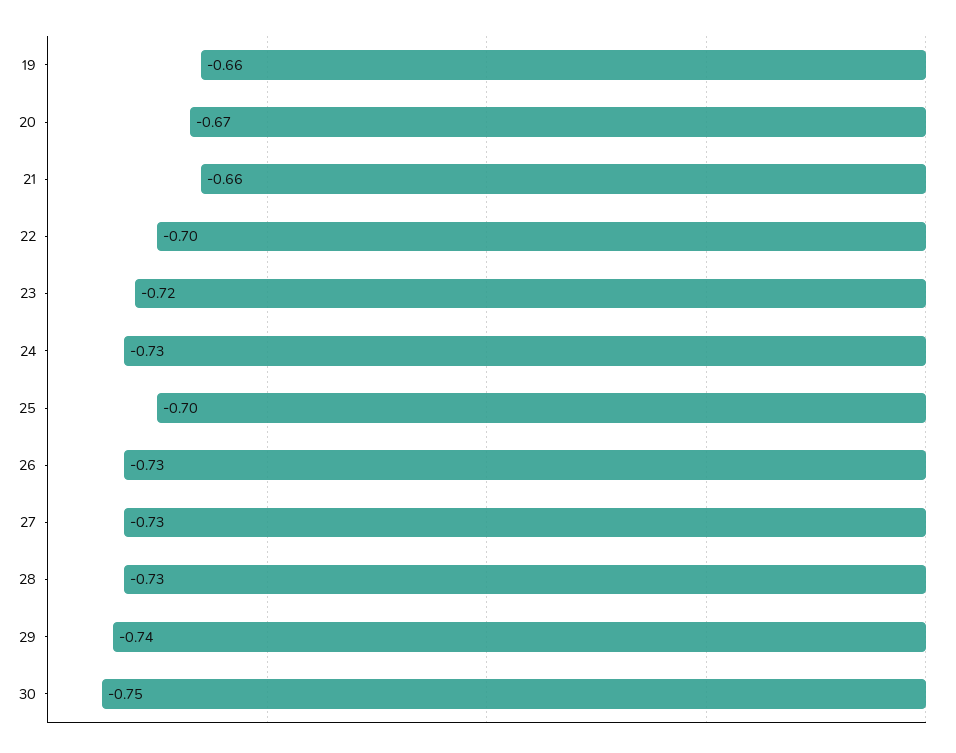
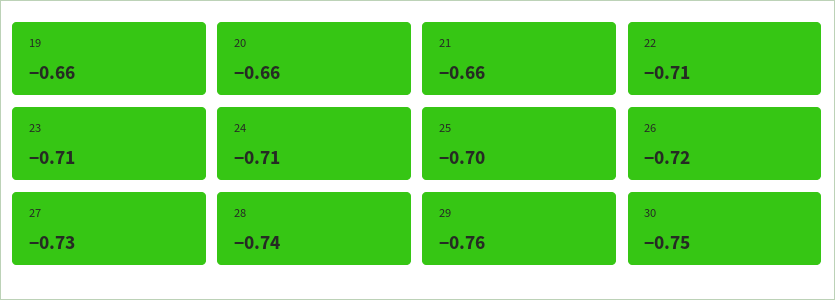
  {
    "19": -0.66,
-   "20": -0.67,
+   "20": -0.66,
    "21": -0.66,
-   "22": -0.7,
+   "22": -0.71,
-   "23": -0.72,
+   "23": -0.71,
-   "24": -0.73,
+   "24": -0.71,
    "25": -0.7,
-   "26": -0.73,
+   "26": -0.72,
    "27": -0.73,
-   "28": -0.73,
+   "28": -0.74,
-   "29": -0.74,
+   "29": -0.76,
    "30": -0.75
  }

